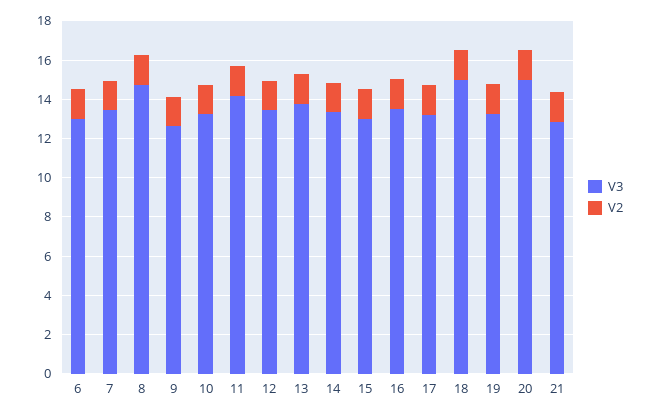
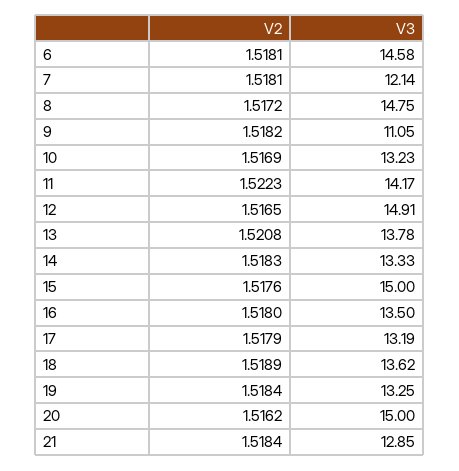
  {
    "V3": {
-     "6": 13,
+     "6": 14.58,
-     "7": 13.5,
+     "7": 12.14,
      "8": 14.75,
-     "9": 12.5,
+     "9": 11.05,
      "10": 13.23,
      "11": 14.17,
-     "12": 13.5,
+     "12": 14.91,
      "13": 13.78,
      "14": 13.33,
-     "15": 13,
+     "15": 15,
      "16": 13.5,
      "17": 13.19,
-     "18": 15,
+     "18": 13.62,
      "19": 13.25,
      "20": 15,
      "21": 12.85
    },
    "V2": {
      "6": 1.5181,
      "7": 1.5181,
      "8": 1.5172,
      "9": 1.5182,
      "10": 1.5169,
      "11": 1.5223,
      "12": 1.5165,
      "13": 1.5208,
      "14": 1.5183,
      "15": 1.5176,
      "16": 1.518,
      "17": 1.5179,
      "18": 1.5189,
      "19": 1.5184,
      "20": 1.5162,
      "21": 1.5184
    }
  }

